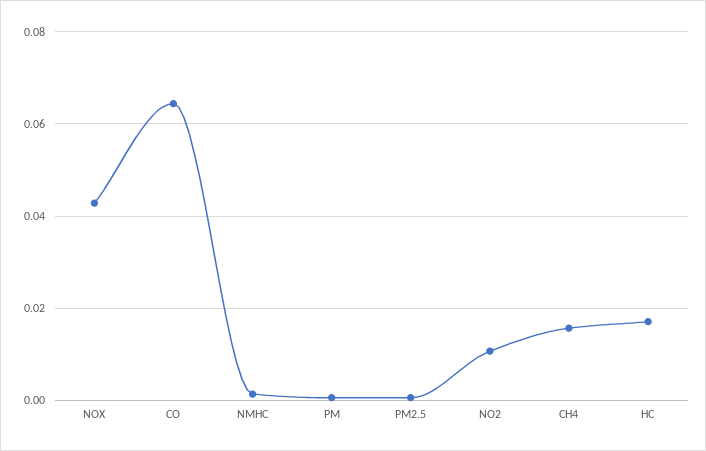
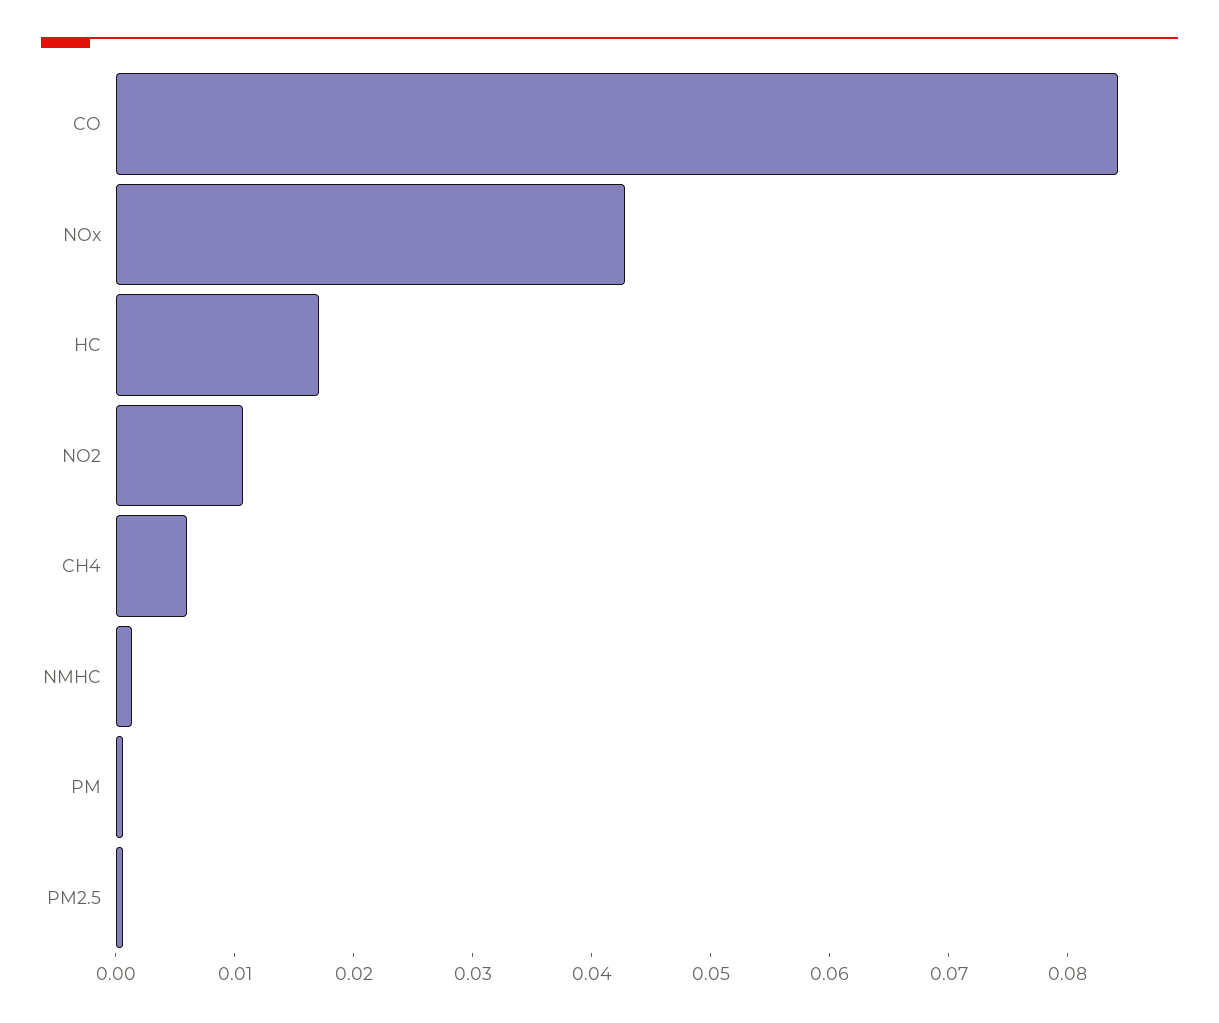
  {
    "NOX": 0.042,
-   "CO": 0.064,
+   "CO": 0.084,
    "NMHC": 0.002,
    "PM": 0,
    "PM2.5": 0,
    "NO2": 0.01,
-   "CH4": 0.016,
+   "CH4": 0.006,
    "HC": 0.018
  }

